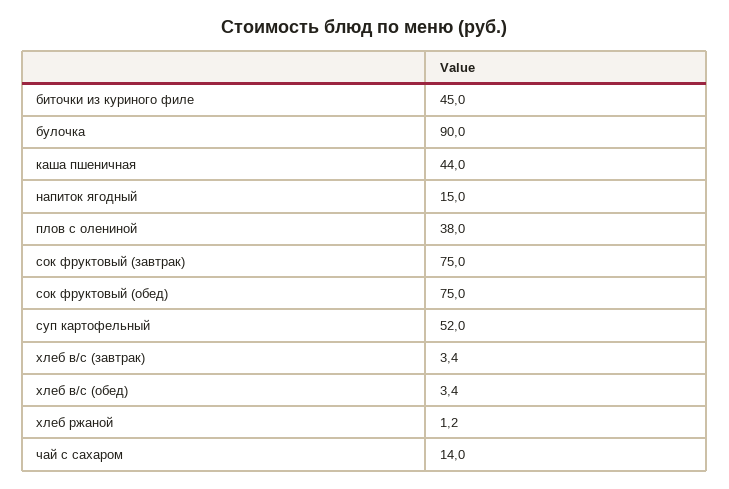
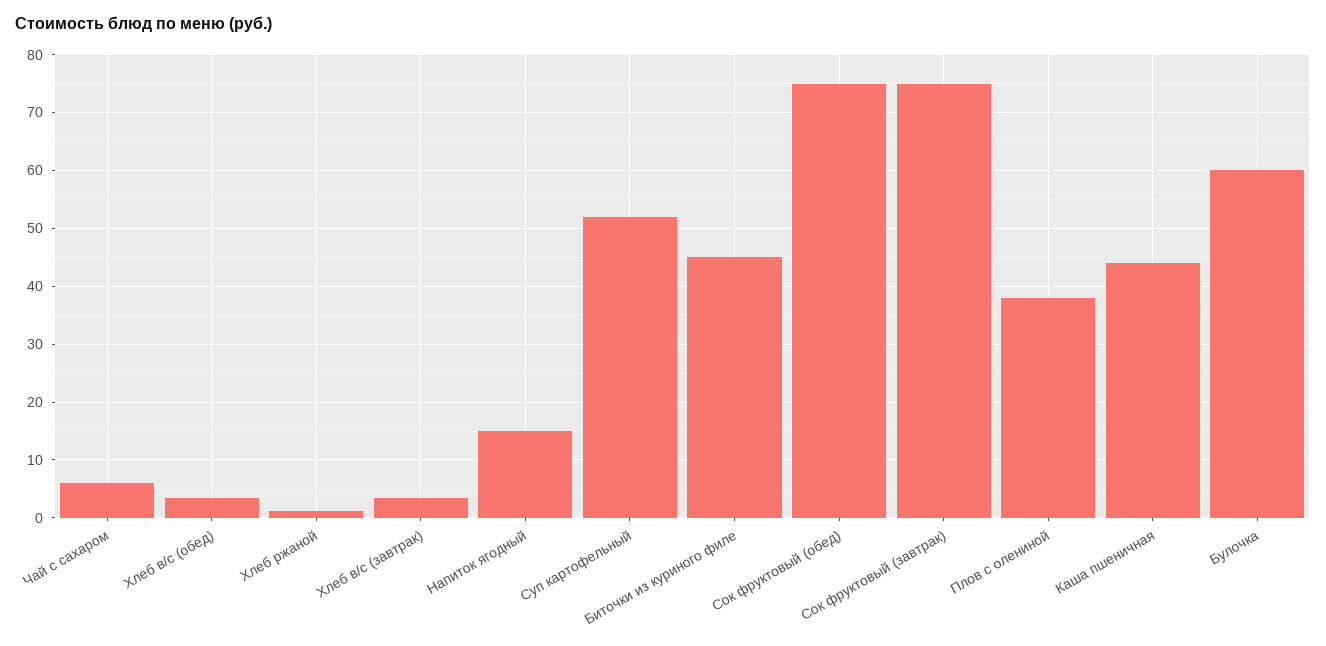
  {
    "биточки из куриного филе": 45,
-   "булочка": 90,
+   "булочка": 60,
    "каша пшеничная": 44,
    "напиток ягодный": 15,
    "плов с олениной": 38,
    "сок фруктовый (завтрак)": 75,
    "сок фруктовый (обед)": 75,
    "суп картофельный": 52,
    "хлеб в/с (завтрак)": 3.4,
    "хлеб в/с (обед)": 3.4,
    "хлеб ржаной": 1.2,
-   "чай с сахаром": 14
+   "чай с сахаром": 6
  }

